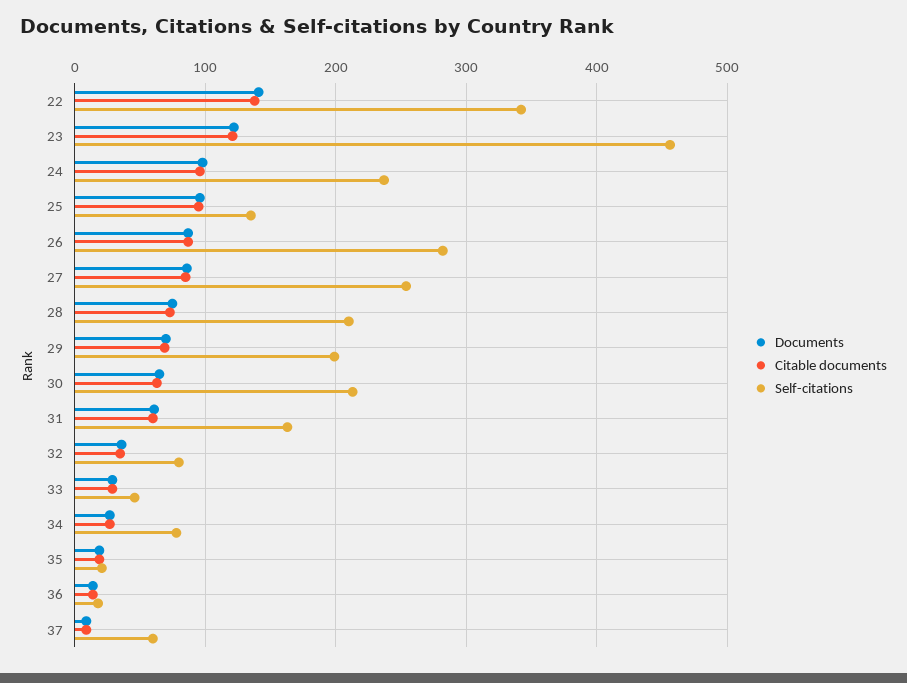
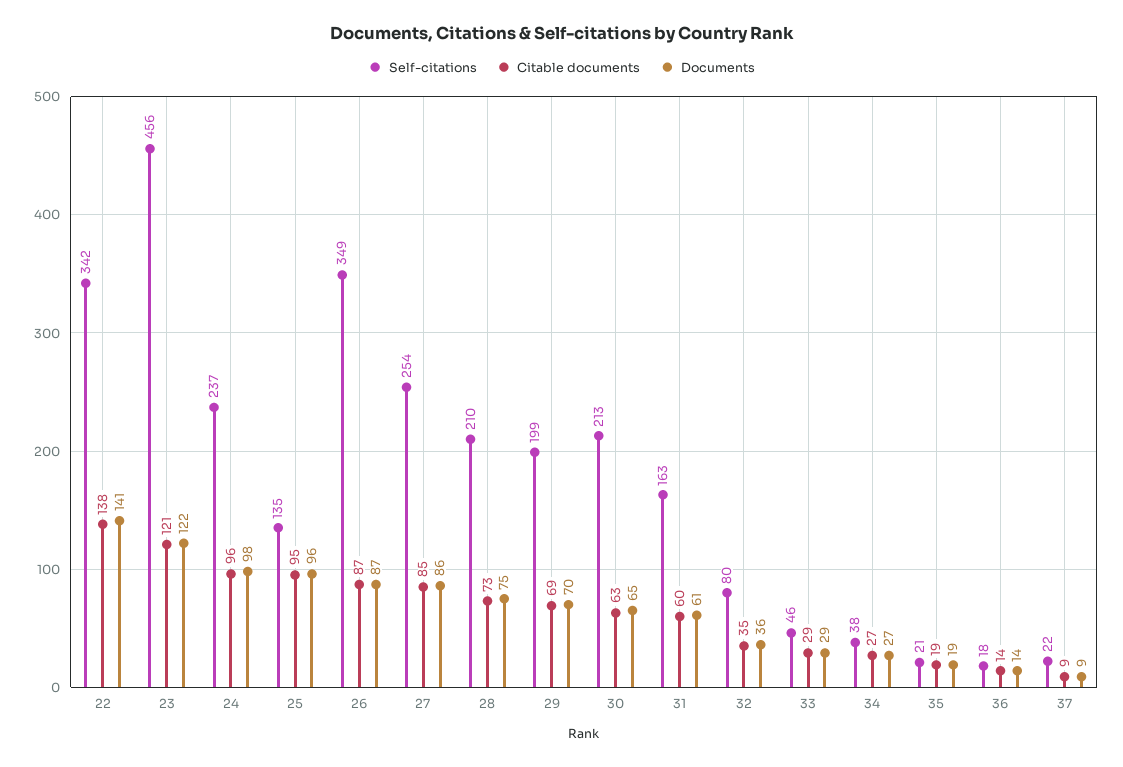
  {
    "Documents": {
      "22": 141,
      "23": 122,
      "24": 98,
      "25": 96,
      "26": 87,
      "27": 86,
      "28": 75,
      "29": 70,
      "30": 65,
      "31": 61,
      "32": 36,
      "33": 29,
      "34": 27,
      "35": 19,
      "36": 14,
      "37": 9
    },
    "Citable documents": {
      "22": 138,
      "23": 121,
      "24": 96,
      "25": 95,
      "26": 87,
      "27": 85,
      "28": 73,
      "29": 69,
      "30": 63,
      "31": 60,
      "32": 35,
      "33": 29,
      "34": 27,
      "35": 19,
      "36": 14,
      "37": 9
    },
    "Self-citations": {
      "22": 342,
      "23": 456,
      "24": 237,
      "25": 135,
-     "26": 280,
+     "26": 349,
      "27": 254,
      "28": 210,
      "29": 199,
      "30": 213,
      "31": 163,
      "32": 80,
      "33": 46,
-     "34": 80,
+     "34": 38,
      "35": 21,
      "36": 18,
-     "37": 60
+     "37": 22
    }
  }

